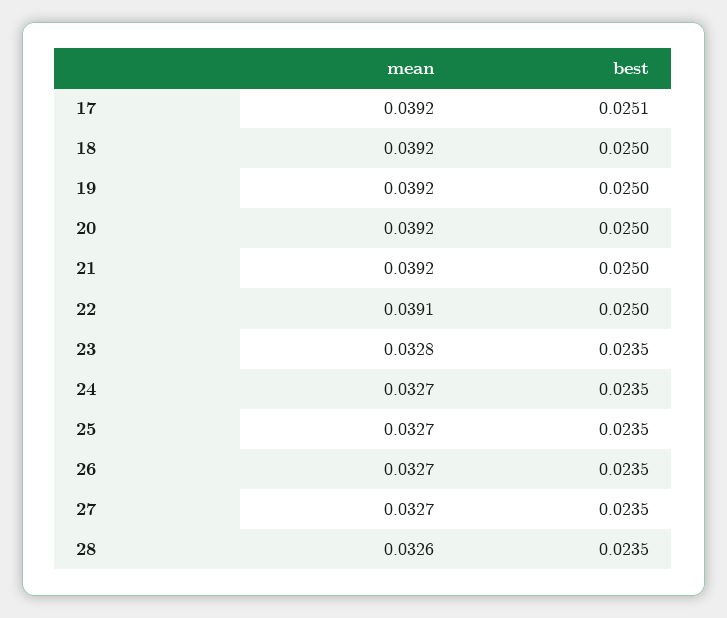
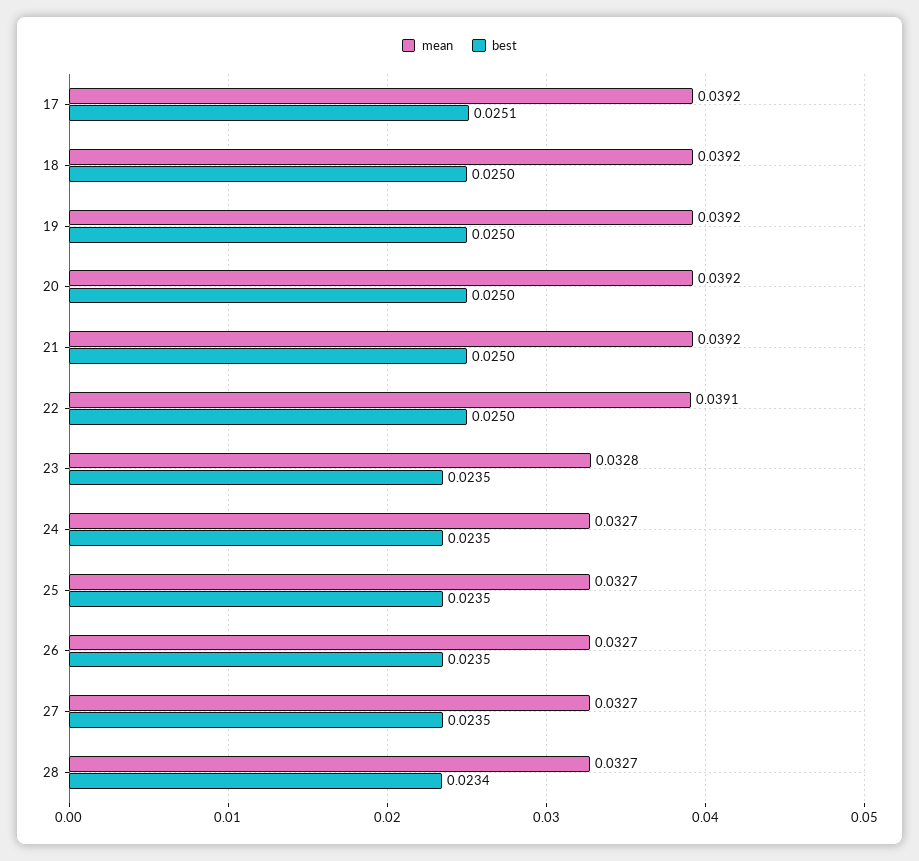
  {
    "mean": {
      "17": 0.0392,
      "18": 0.0392,
      "19": 0.0392,
      "20": 0.0392,
      "21": 0.0392,
      "22": 0.0391,
      "23": 0.0328,
      "24": 0.0327,
      "25": 0.0327,
      "26": 0.0327,
      "27": 0.0327,
-     "28": 0.0326
+     "28": 0.0327
    },
    "best": {
      "17": 0.0251,
      "18": 0.025,
      "19": 0.025,
      "20": 0.025,
      "21": 0.025,
      "22": 0.025,
      "23": 0.0235,
      "24": 0.0235,
      "25": 0.0235,
      "26": 0.0235,
      "27": 0.0235,
-     "28": 0.0235
+     "28": 0.0234
    }
  }

